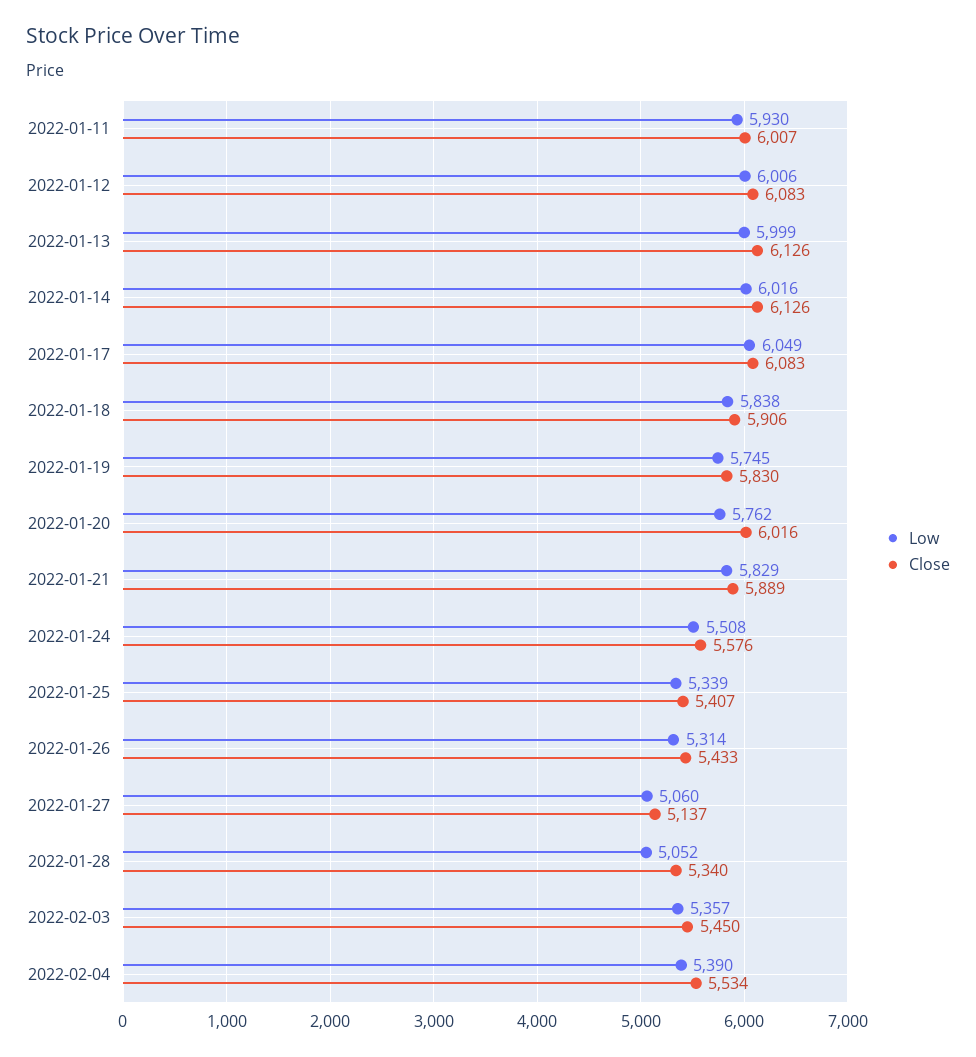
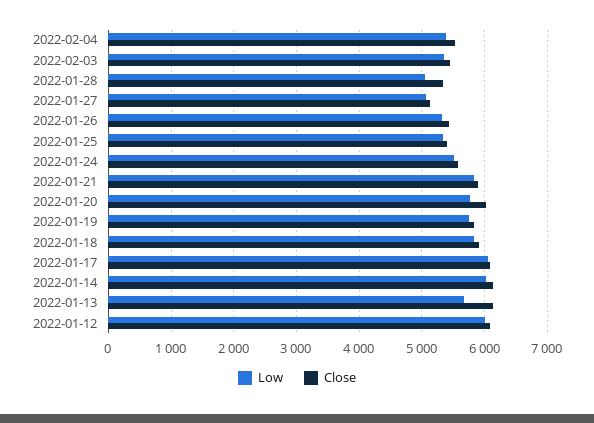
  {
    "Low": {
-     "2022-01-11": 5930,
      "2022-01-12": 6006,
-     "2022-01-13": 5999,
+     "2022-01-13": 5700,
      "2022-01-14": 6016,
      "2022-01-17": 6049,
      "2022-01-18": 5838,
      "2022-01-19": 5745,
      "2022-01-20": 5762,
      "2022-01-21": 5829,
      "2022-01-24": 5508,
      "2022-01-25": 5339,
      "2022-01-26": 5314,
      "2022-01-27": 5060,
      "2022-01-28": 5052,
      "2022-02-03": 5357,
      "2022-02-04": 5390
    },
    "Close": {
-     "2022-01-11": 6007,
      "2022-01-12": 6083,
      "2022-01-13": 6126,
      "2022-01-14": 6126,
      "2022-01-17": 6083,
      "2022-01-18": 5906,
      "2022-01-19": 5830,
      "2022-01-20": 6016,
      "2022-01-21": 5889,
      "2022-01-24": 5576,
      "2022-01-25": 5407,
      "2022-01-26": 5433,
      "2022-01-27": 5137,
      "2022-01-28": 5340,
      "2022-02-03": 5450,
      "2022-02-04": 5534
    }
  }

